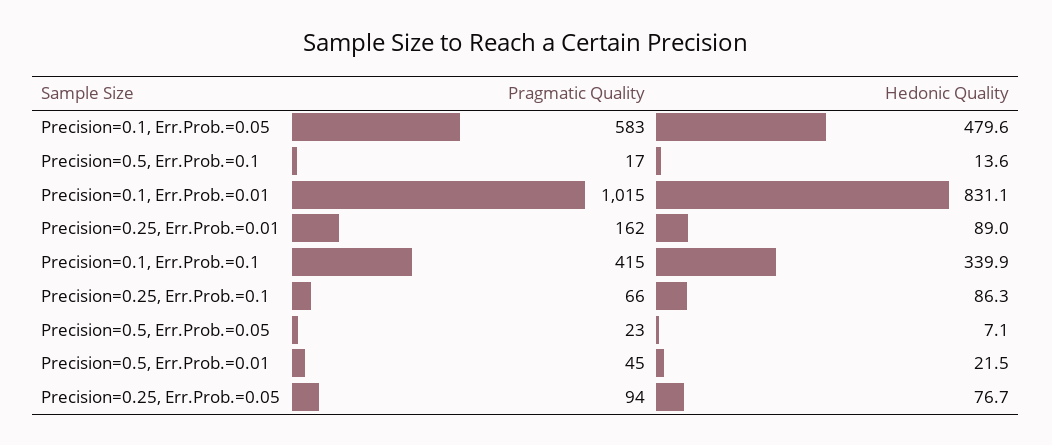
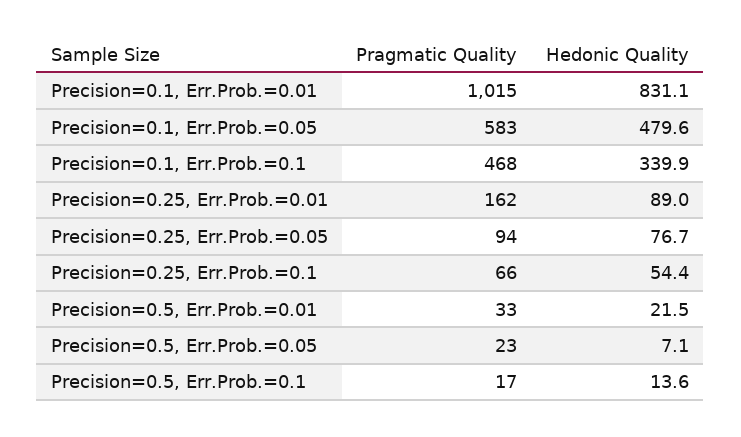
  {
    "Pragmatic Quality": {
      "Precision=0.1, Err.Prob.=0.05": 583,
      "Precision=0.5, Err.Prob.=0.1": 17,
      "Precision=0.1, Err.Prob.=0.01": 1015,
      "Precision=0.25, Err.Prob.=0.01": 162,
-     "Precision=0.1, Err.Prob.=0.1": 415,
+     "Precision=0.1, Err.Prob.=0.1": 468,
      "Precision=0.25, Err.Prob.=0.1": 66,
      "Precision=0.5, Err.Prob.=0.05": 23,
-     "Precision=0.5, Err.Prob.=0.01": 45,
+     "Precision=0.5, Err.Prob.=0.01": 33,
      "Precision=0.25, Err.Prob.=0.05": 94
    },
    "Hedonic Quality": {
      "Precision=0.1, Err.Prob.=0.05": 479.6,
      "Precision=0.5, Err.Prob.=0.1": 13.6,
      "Precision=0.1, Err.Prob.=0.01": 831.1,
      "Precision=0.25, Err.Prob.=0.01": 89,
      "Precision=0.1, Err.Prob.=0.1": 339.9,
-     "Precision=0.25, Err.Prob.=0.1": 86.3,
+     "Precision=0.25, Err.Prob.=0.1": 54.4,
      "Precision=0.5, Err.Prob.=0.05": 7.1,
      "Precision=0.5, Err.Prob.=0.01": 21.5,
      "Precision=0.25, Err.Prob.=0.05": 76.7
    }
  }

